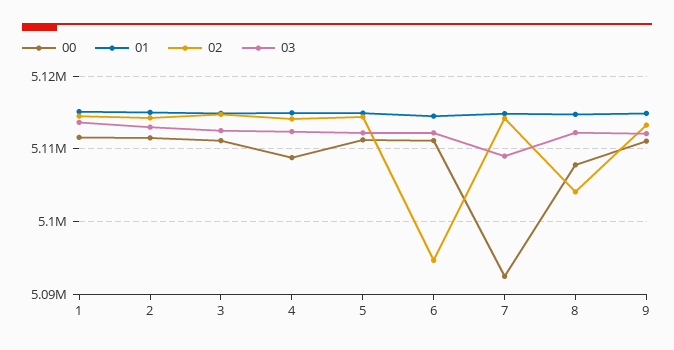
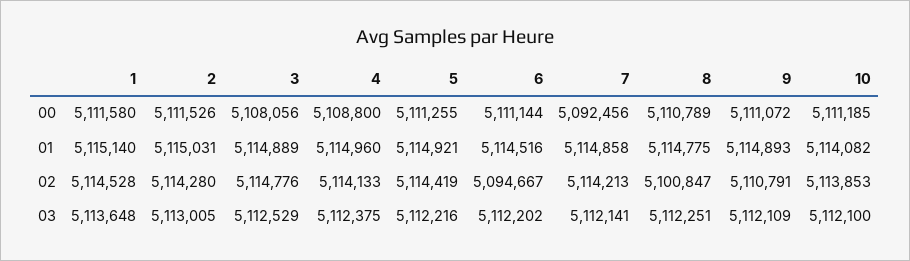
  {
    "00": {
      "1": 5111580,
      "2": 5111526,
-     "3": 5111000,
+     "3": 5108056,
      "4": 5108800,
      "5": 5111255,
      "6": 5111144,
      "7": 5092456,
-     "8": 5108000,
+     "8": 5110789,
-     "9": 5111072
+     "9": 5111072,
+     "10": 5111185
    },
    "01": {
      "1": 5115140,
      "2": 5115031,
      "3": 5114889,
      "4": 5114960,
      "5": 5114921,
      "6": 5114516,
      "7": 5114858,
      "8": 5114775,
-     "9": 5114893
+     "9": 5114893,
+     "10": 5114082
    },
    "02": {
      "1": 5114528,
      "2": 5114280,
      "3": 5114776,
      "4": 5114133,
      "5": 5114419,
      "6": 5094667,
      "7": 5114213,
-     "8": 5104000,
+     "8": 5100847,
-     "9": 5113000
+     "9": 5110791,
+     "10": 5113853
    },
    "03": {
      "1": 5113648,
      "2": 5113005,
      "3": 5112529,
      "4": 5112375,
      "5": 5112216,
      "6": 5112202,
-     "7": 5109000,
+     "7": 5112141,
      "8": 5112251,
-     "9": 5112109
+     "9": 5112109,
+     "10": 5112100
    }
  }

